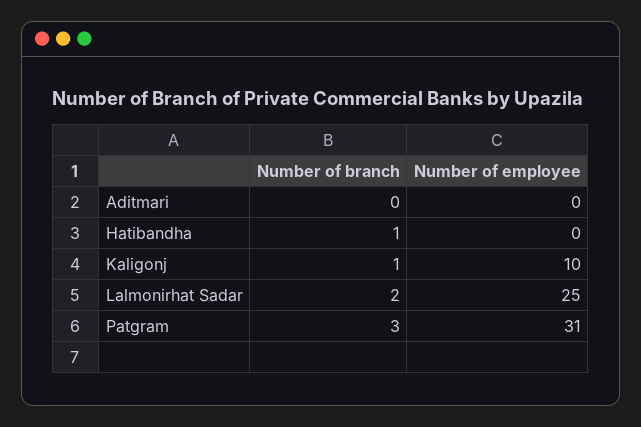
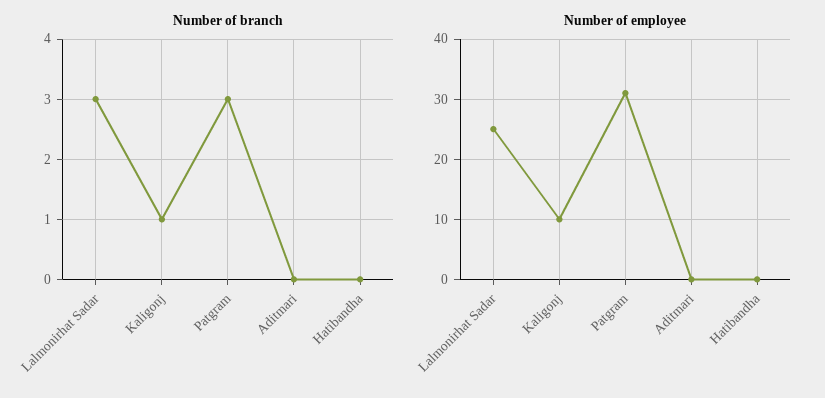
  {
    "Number of branch": {
      "Aditmari": 0,
-     "Hatibandha": 1,
+     "Hatibandha": 0,
      "Kaligonj": 1,
-     "Lalmonirhat Sadar": 2,
+     "Lalmonirhat Sadar": 3,
      "Patgram": 3
    },
    "Number of employee": {
      "Aditmari": 0,
      "Hatibandha": 0,
      "Kaligonj": 10,
      "Lalmonirhat Sadar": 25,
      "Patgram": 31
    }
  }

